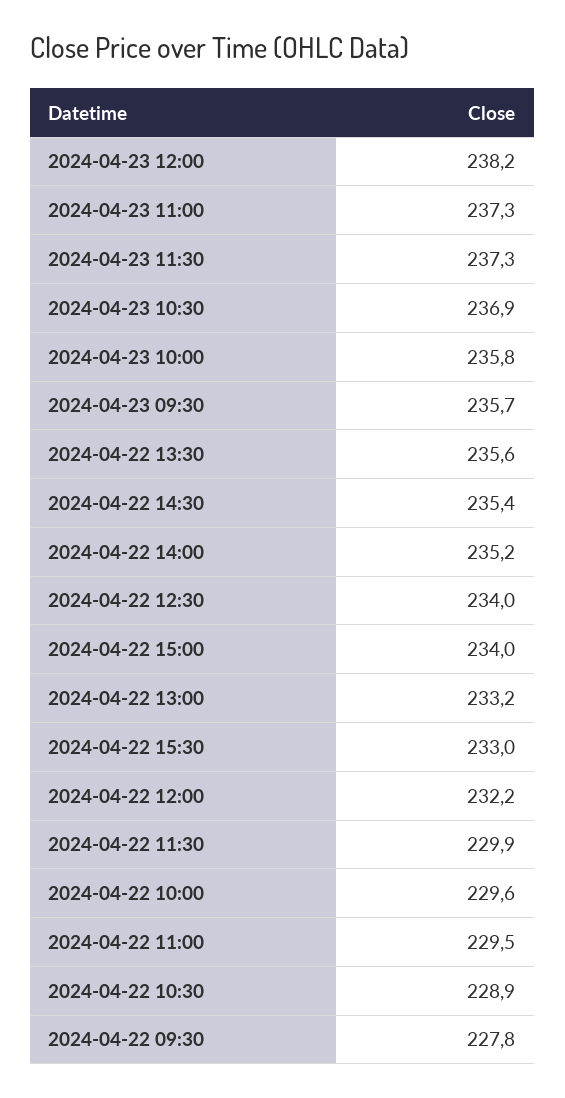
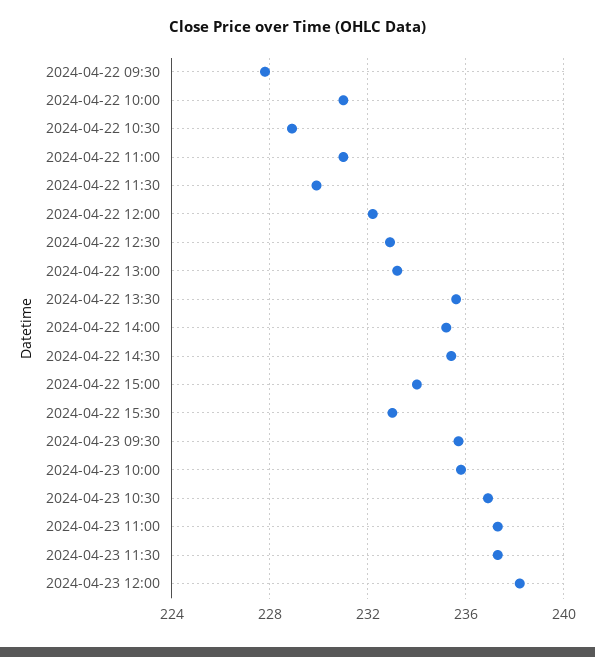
  {
    "2024-04-23 12:00": 238.2,
    "2024-04-23 11:00": 237.3,
    "2024-04-23 11:30": 237.3,
    "2024-04-23 10:30": 236.9,
    "2024-04-23 10:00": 235.8,
    "2024-04-23 09:30": 235.7,
    "2024-04-22 13:30": 235.6,
    "2024-04-22 14:30": 235.4,
    "2024-04-22 14:00": 235.2,
-   "2024-04-22 12:30": 234,
+   "2024-04-22 12:30": 233,
    "2024-04-22 15:00": 234,
    "2024-04-22 13:00": 233.2,
    "2024-04-22 15:30": 233,
    "2024-04-22 12:00": 232.2,
    "2024-04-22 11:30": 229.9,
-   "2024-04-22 10:00": 229.6,
+   "2024-04-22 10:00": 231,
-   "2024-04-22 11:00": 229.5,
+   "2024-04-22 11:00": 231,
    "2024-04-22 10:30": 228.9,
    "2024-04-22 09:30": 227.8
  }

